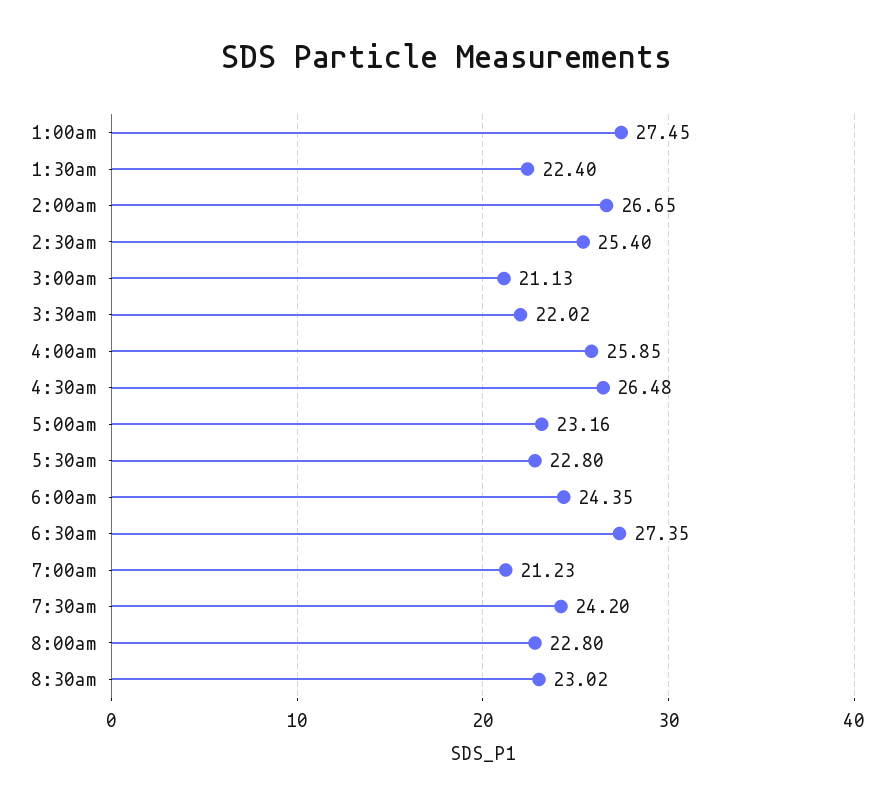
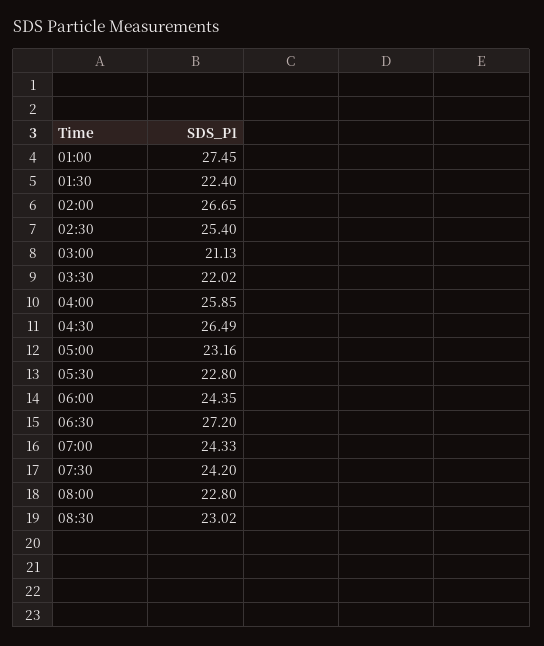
  {
    "1:00am": 27.45,
    "1:30am": 22.4,
    "2:00am": 26.65,
    "2:30am": 25.4,
    "3:00am": 21.13,
    "3:30am": 22.02,
    "4:00am": 25.85,
-   "4:30am": 26.48,
+   "4:30am": 26.49,
    "5:00am": 23.16,
    "5:30am": 22.8,
    "6:00am": 24.35,
-   "6:30am": 27.35,
+   "6:30am": 27.2,
-   "7:00am": 21.23,
+   "7:00am": 24.33,
    "7:30am": 24.2,
    "8:00am": 22.8,
    "8:30am": 23.02
  }

